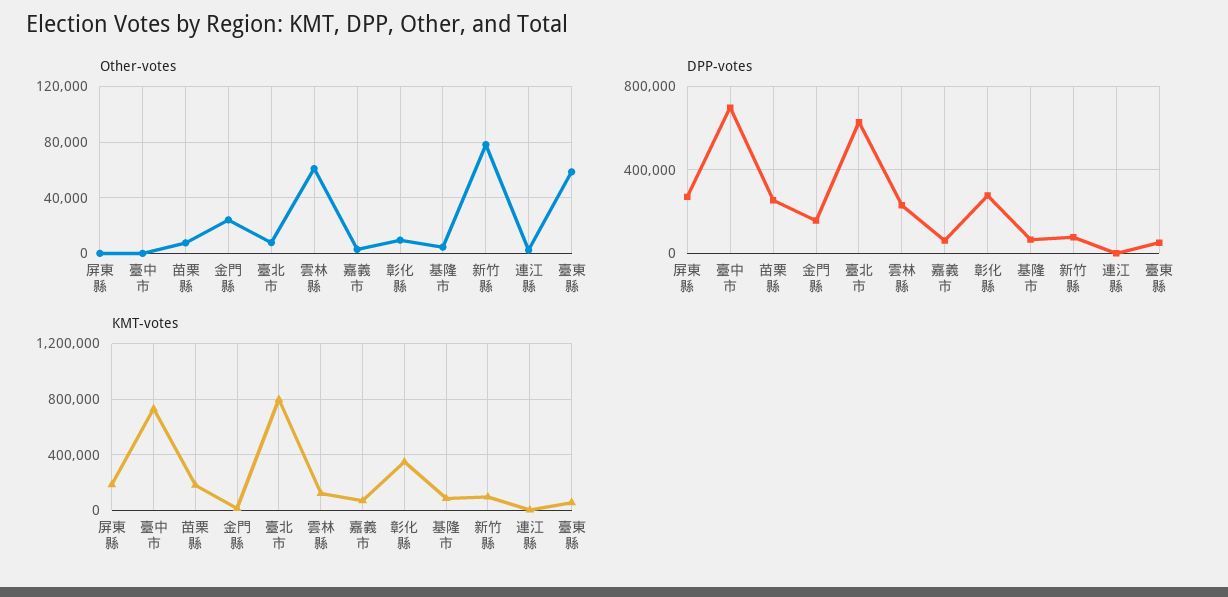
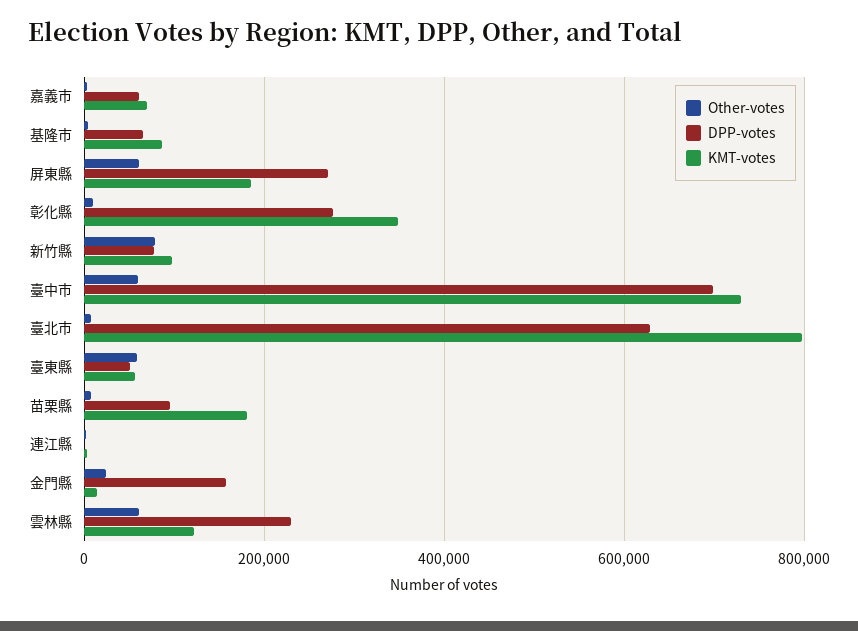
  {
    "Other-votes": {
-     "屏東縣": 0,
+     "屏東縣": 60000,
-     "臺中市": 0,
+     "臺中市": 60000,
      "苗栗縣": 5000,
      "金門縣": 25000,
      "臺北市": 10000,
      "雲林縣": 60000,
      "嘉義市": 5000,
      "彰化縣": 10000,
      "基隆市": 5000,
      "新竹縣": 80000,
      "連江縣": 0,
      "臺東縣": 60000
    },
    "DPP-votes": {
      "屏東縣": 280000,
      "臺中市": 700000,
-     "苗栗縣": 250000,
+     "苗栗縣": 100000,
      "金門縣": 160000,
      "臺北市": 620000,
      "雲林縣": 220000,
      "嘉義市": 60000,
      "彰化縣": 280000,
      "基隆市": 60000,
      "新竹縣": 80000,
      "連江縣": 0,
      "臺東縣": 60000
    },
    "KMT-votes": {
      "屏東縣": 180000,
      "臺中市": 740000,
      "苗栗縣": 180000,
      "金門縣": 20000,
      "臺北市": 800000,
      "雲林縣": 120000,
      "嘉義市": 60000,
      "彰化縣": 340000,
      "基隆市": 80000,
      "新竹縣": 100000,
      "連江縣": 0,
      "臺東縣": 60000
    }
  }

